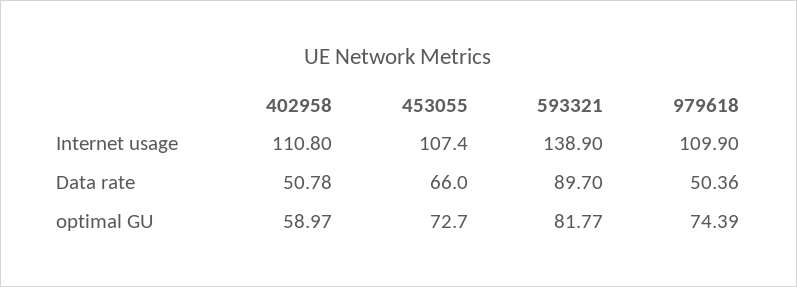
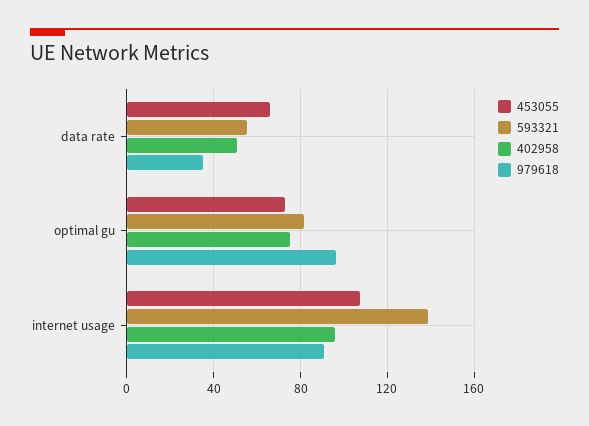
  {
    "402958": {
-     "Internet usage": 110.8,
+     "Internet usage": 95,
      "Data rate": 50.78,
-     "optimal GU": 58.97
+     "optimal GU": 75
    },
    "453055": {
      "Internet usage": 107.4,
      "Data rate": 66,
      "optimal GU": 72.7
    },
    "593321": {
      "Internet usage": 138.9,
-     "Data rate": 89.7,
+     "Data rate": 55,
      "optimal GU": 81.77
    },
    "979618": {
-     "Internet usage": 109.9,
+     "Internet usage": 90,
-     "Data rate": 50.36,
+     "Data rate": 35,
-     "optimal GU": 74.39
+     "optimal GU": 95
    }
  }

